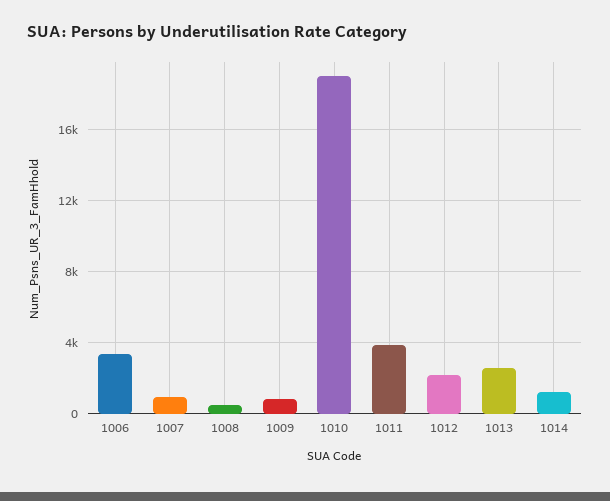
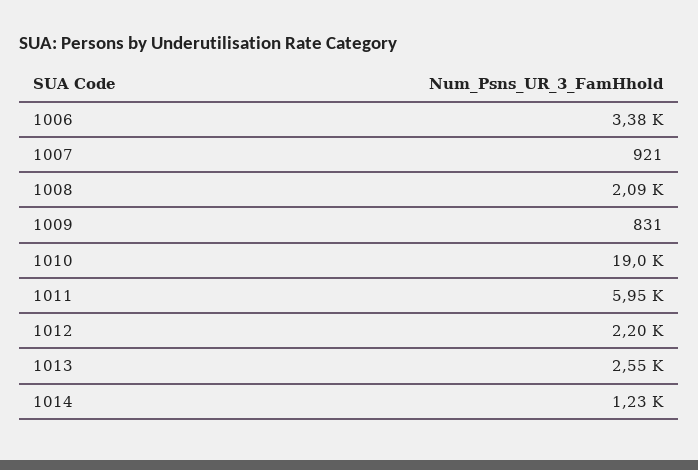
  {
    "1006": 3380,
    "1007": 921,
-   "1008": 500,
+   "1008": 2090,
    "1009": 831,
    "1010": 19000,
-   "1011": 4000,
+   "1011": 5950,
    "1012": 2200,
    "1013": 2550,
    "1014": 1230
  }

